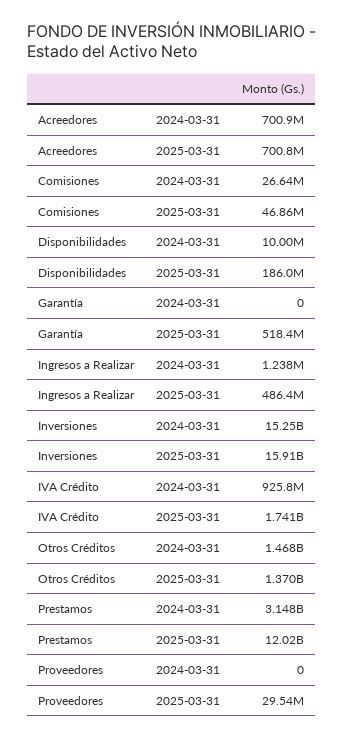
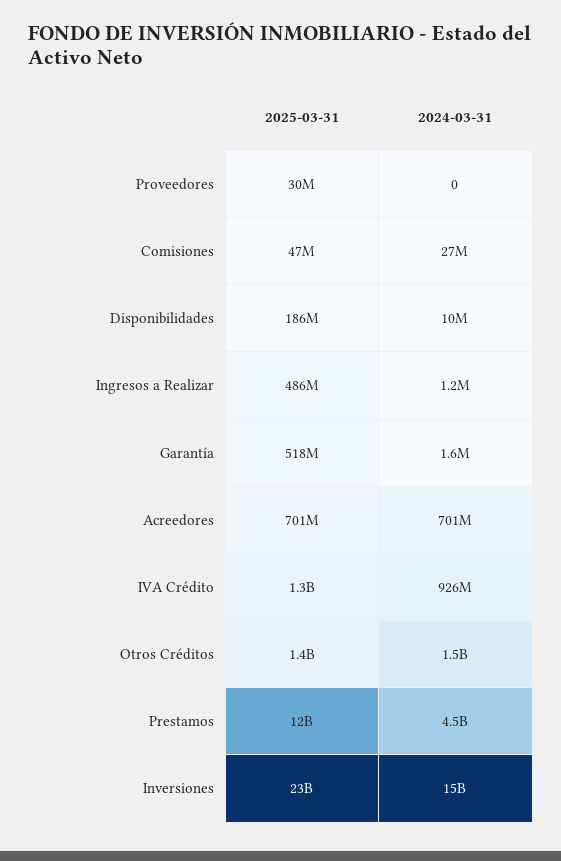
  {
    "Acreedores": {
      "2024-03-31": 700900000,
      "2025-03-31": 700800000
    },
    "Comisiones": {
      "2024-03-31": 26640000,
      "2025-03-31": 46860000
    },
    "Disponibilidades": {
      "2024-03-31": 10000000,
      "2025-03-31": 186000000
    },
    "Garantía": {
-     "2024-03-31": 0,
+     "2024-03-31": 1600000,
      "2025-03-31": 518400000
    },
    "Ingresos a Realizar": {
      "2024-03-31": 1238000,
      "2025-03-31": 486400000
    },
    "Inversiones": {
      "2024-03-31": 15250000000,
-     "2025-03-31": 15910000000
+     "2025-03-31": 23000000000
    },
    "IVA Crédito": {
      "2024-03-31": 925800000,
-     "2025-03-31": 1741000000
+     "2025-03-31": 1300000000
    },
    "Otros Créditos": {
      "2024-03-31": 1468000000,
      "2025-03-31": 1370000000
    },
    "Prestamos": {
-     "2024-03-31": 3148000000,
+     "2024-03-31": 4500000000,
      "2025-03-31": 12020000000
    },
    "Proveedores": {
      "2024-03-31": 0,
      "2025-03-31": 29540000
    }
  }

